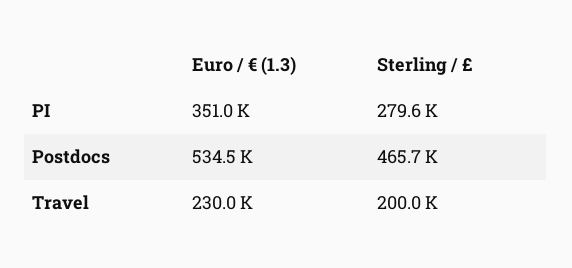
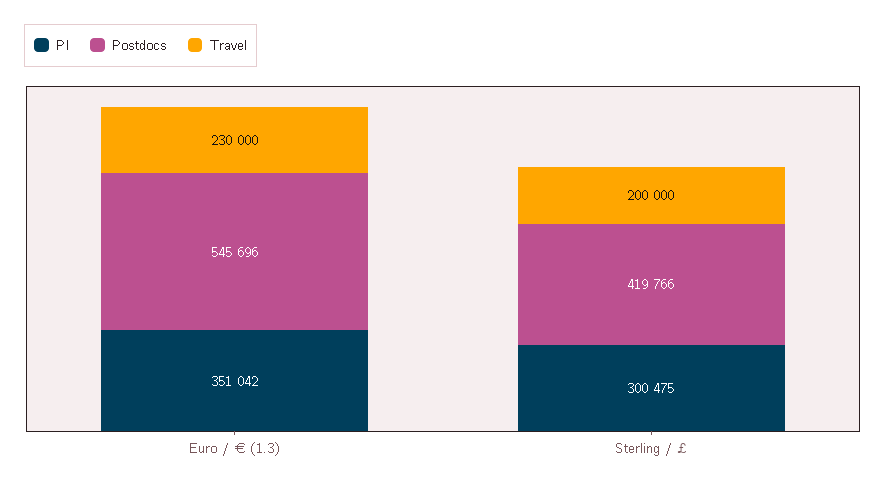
  {
    "PI": {
      "Euro / € (1.3)": 351042,
-     "Sterling / £": 279600
+     "Sterling / £": 300475
    },
    "Postdocs": {
-     "Euro / € (1.3)": 534500,
+     "Euro / € (1.3)": 545696,
-     "Sterling / £": 465700
+     "Sterling / £": 419766
    },
    "Travel": {
      "Euro / € (1.3)": 230000,
      "Sterling / £": 200000
    }
  }

